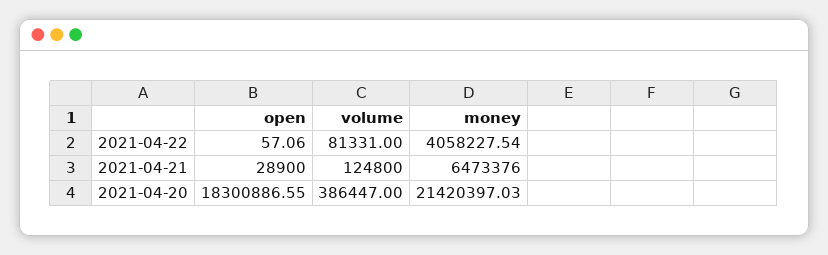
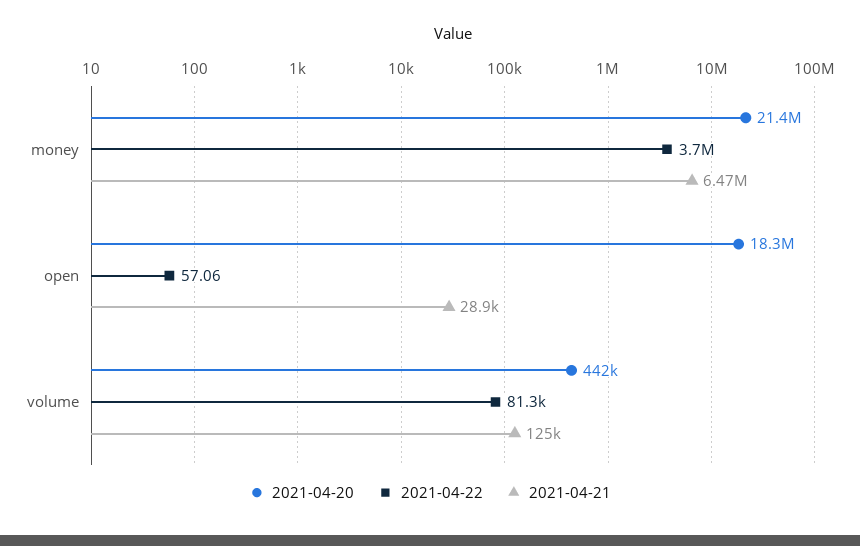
  {
    "2021-04-22": {
      "open": 57.06,
      "volume": 81331,
-     "money": 4058227.54
+     "money": 3700000
    },
    "2021-04-21": {
      "open": 28900,
      "volume": 124800,
      "money": 6473376
    },
    "2021-04-20": {
      "open": 18300886.55,
-     "volume": 386447,
+     "volume": 442000,
      "money": 21420397.03
    }
  }

